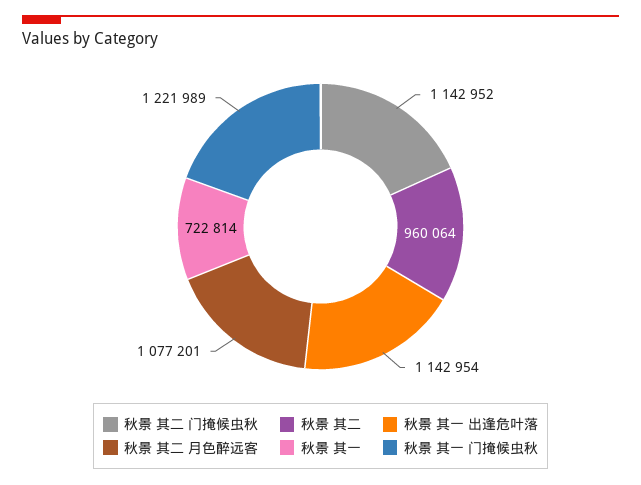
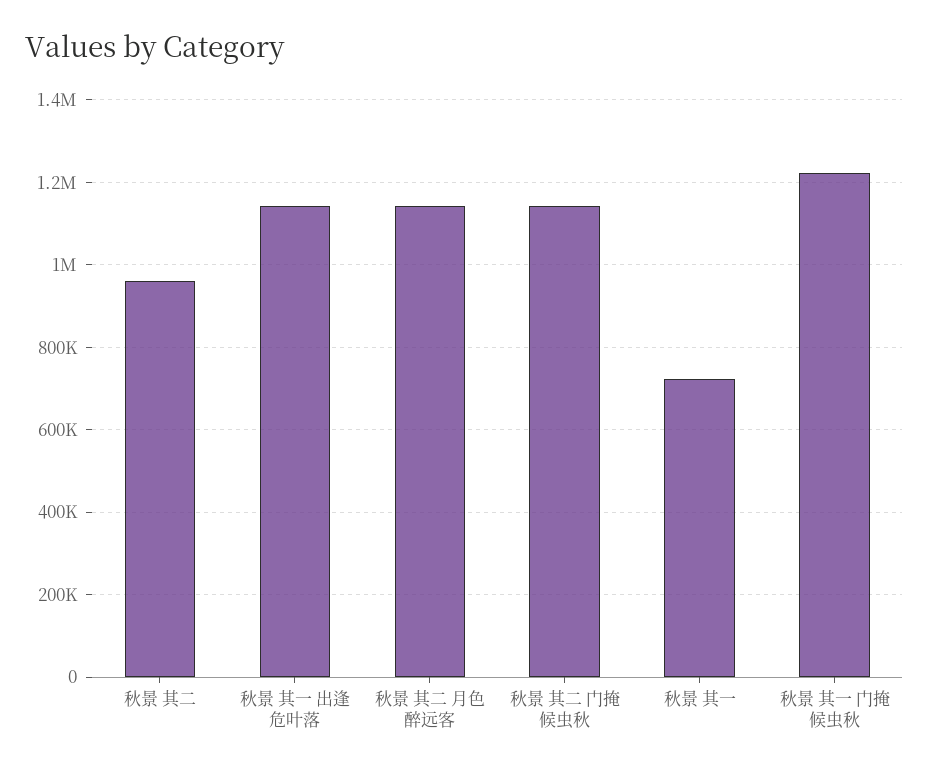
  {
    "秋景 其二 门掩候虫秋": 1142952,
    "秋景 其二": 960064,
    "秋景 其一 出逢危叶落": 1142954,
-   "秋景 其二 月色醉远客": 1077201,
+   "秋景 其二 月色醉远客": 1140000,
    "秋景 其一": 722814,
    "秋景 其一 门掩候虫秋": 1221989
  }

